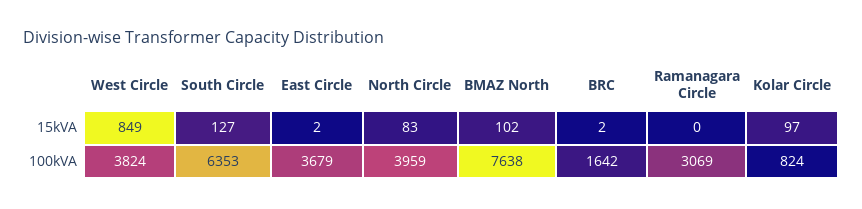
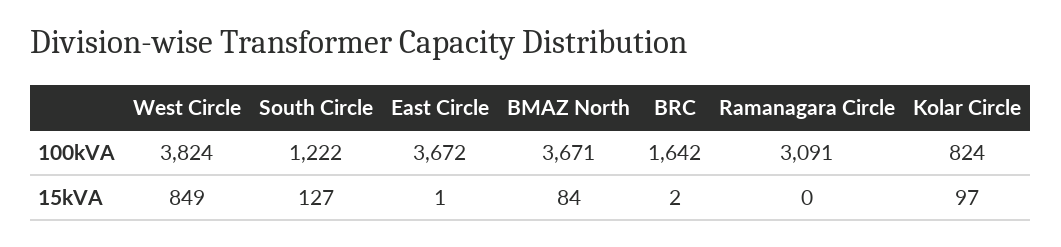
  {
    "West Circle": {
      "15kVA": 849,
      "100kVA": 3824
    },
    "South Circle": {
      "15kVA": 127,
-     "100kVA": 6353
+     "100kVA": 1222
    },
    "East Circle": {
-     "15kVA": 2,
+     "15kVA": 1,
-     "100kVA": 3679
+     "100kVA": 3672
    },
-   "North Circle": {
-     "15kVA": 83,
-     "100kVA": 3959
-   },
    "BMAZ North": {
-     "15kVA": 102,
+     "15kVA": 84,
-     "100kVA": 7638
+     "100kVA": 3671
    },
    "BRC": {
      "15kVA": 2,
      "100kVA": 1642
    },
    "Ramanagara Circle": {
      "15kVA": 0,
-     "100kVA": 3069
+     "100kVA": 3091
    },
    "Kolar Circle": {
      "15kVA": 97,
      "100kVA": 824
    }
  }

